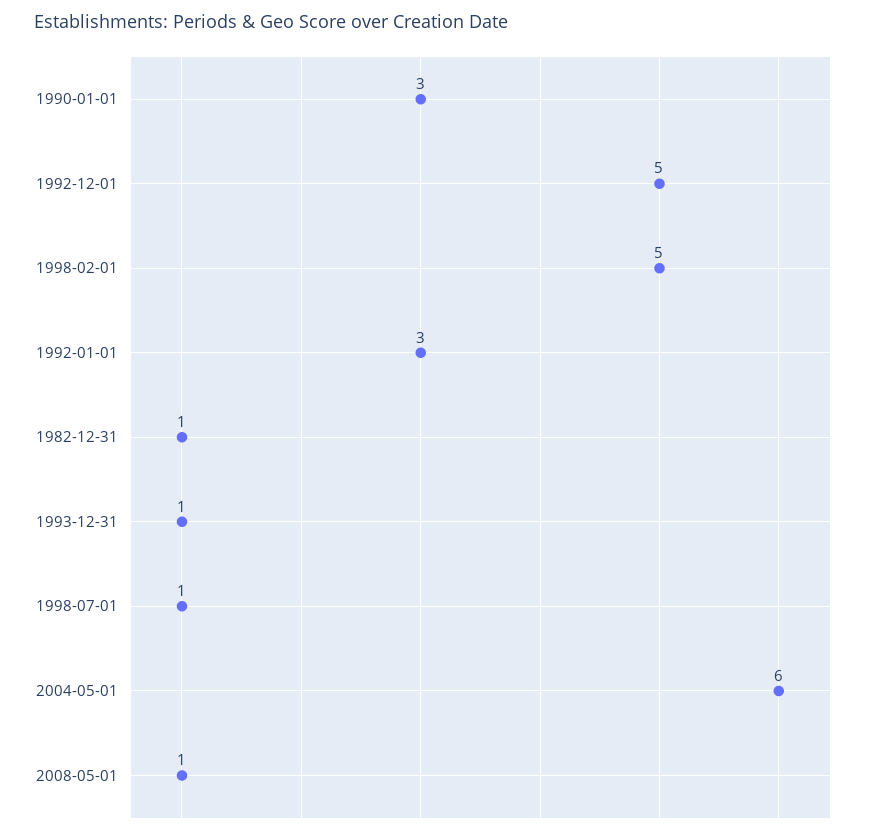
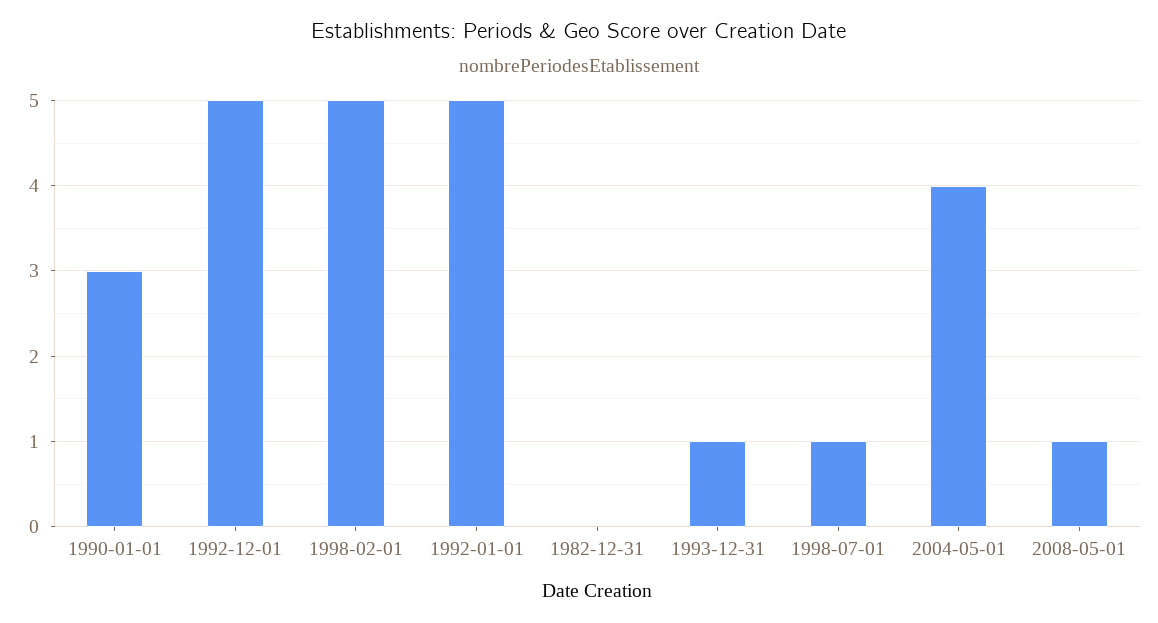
  {
    "1990-01-01": 3,
    "1992-12-01": 5,
    "1998-02-01": 5,
-   "1992-01-01": 3,
+   "1992-01-01": 5,
-   "1982-12-31": 1,
+   "1982-12-31": 0,
    "1993-12-31": 1,
    "1998-07-01": 1,
-   "2004-05-01": 6,
+   "2004-05-01": 4,
    "2008-05-01": 1
  }

